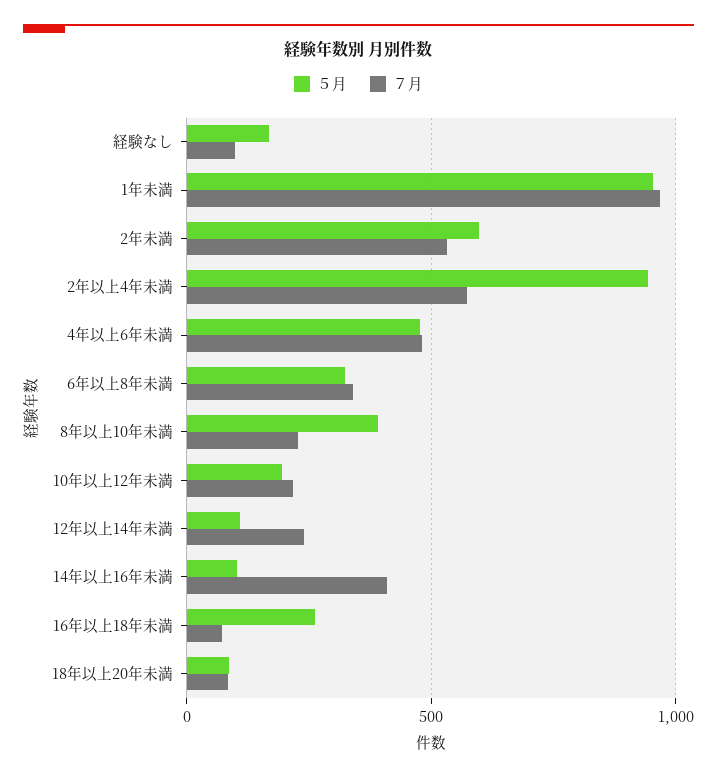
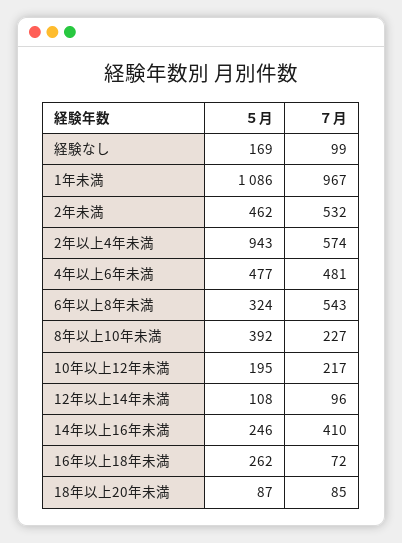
  {
    "５月": {
      "経験なし": 169,
-     "1年未満": 950,
+     "1年未満": 1086,
-     "2年未満": 600,
+     "2年未満": 462,
      "2年以上4年未満": 943,
      "4年以上6年未満": 477,
      "6年以上8年未満": 324,
      "8年以上10年未満": 392,
      "10年以上12年未満": 195,
      "12年以上14年未満": 108,
-     "14年以上16年未満": 100,
+     "14年以上16年未満": 246,
      "16年以上18年未満": 262,
      "18年以上20年未満": 87
    },
    "７月": {
      "経験なし": 99,
      "1年未満": 967,
      "2年未満": 532,
      "2年以上4年未満": 574,
      "4年以上6年未満": 481,
-     "6年以上8年未満": 350,
+     "6年以上8年未満": 543,
      "8年以上10年未満": 227,
      "10年以上12年未満": 217,
-     "12年以上14年未満": 250,
+     "12年以上14年未満": 96,
      "14年以上16年未満": 410,
      "16年以上18年未満": 72,
      "18年以上20年未満": 85
    }
  }

